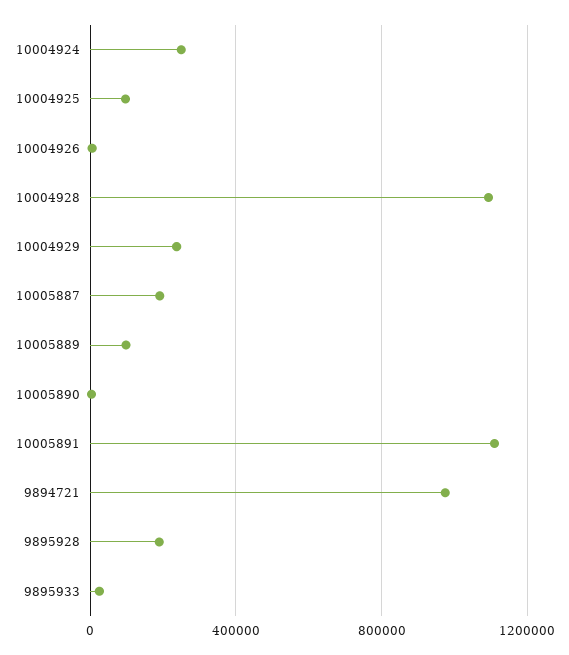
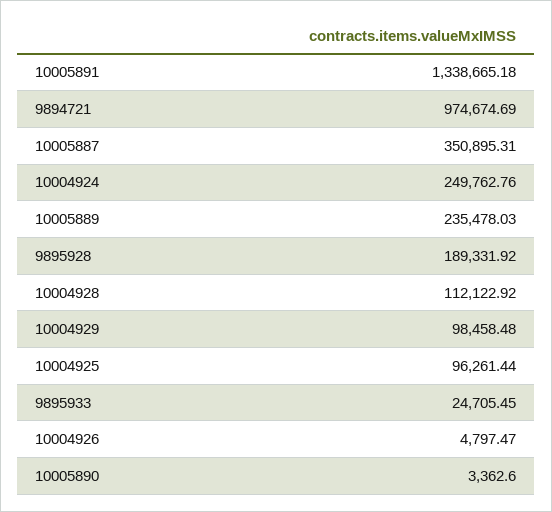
  {
    "10004924": 249762.76,
    "10004925": 96261.44,
    "10004926": 4797.47,
-   "10004928": 1100000,
+   "10004928": 112122.92,
-   "10004929": 250000,
+   "10004929": 98458.48,
-   "10005887": 200000,
+   "10005887": 350895.31,
-   "10005889": 100000,
+   "10005889": 235478.03,
    "10005890": 3362.6,
-   "10005891": 1100000,
+   "10005891": 1338665.18,
    "9894721": 974674.69,
    "9895928": 189331.92,
    "9895933": 24705.45
  }

